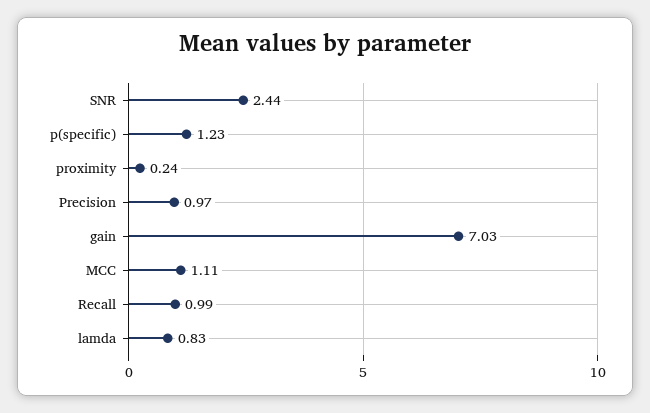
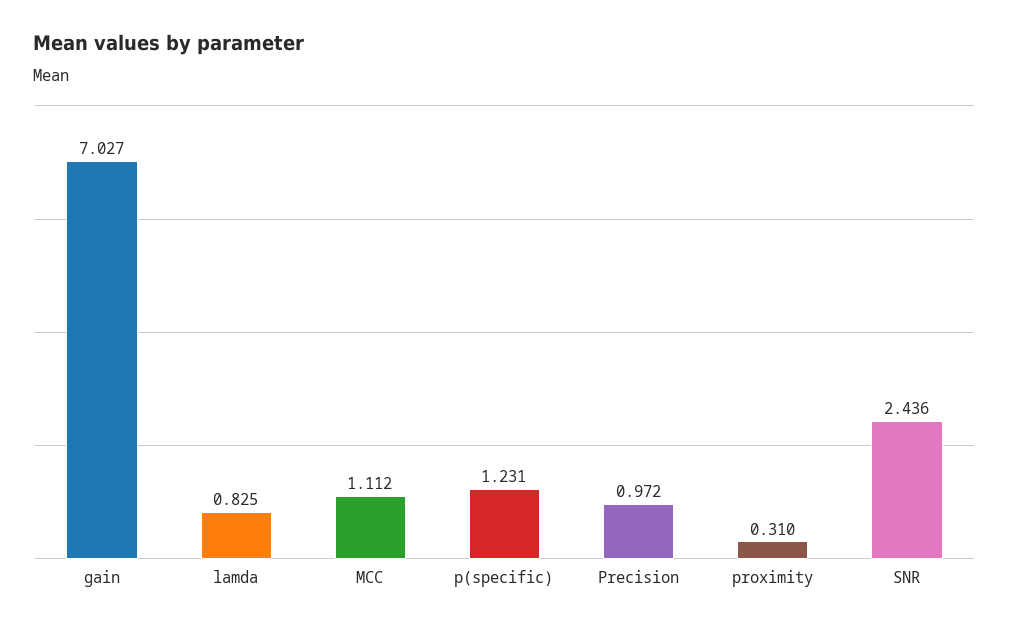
  {
    "SNR": 2.436,
    "p(specific)": 1.231,
-   "proximity": 0.24,
+   "proximity": 0.31,
    "Precision": 0.972,
    "gain": 7.027,
    "MCC": 1.112,
-   "Recall": 0.99,
    "lamda": 0.825
  }

